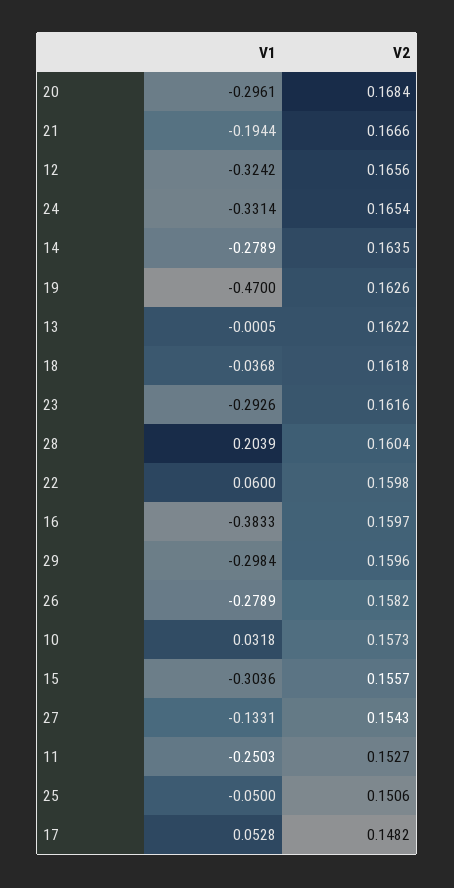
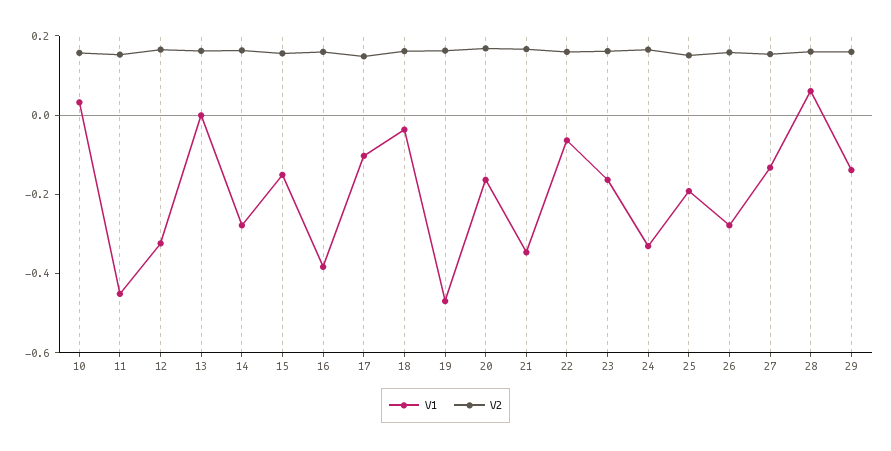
  {
    "V1": {
-     "20": -0.2961,
+     "20": -0.15,
-     "21": -0.1944,
+     "21": -0.35,
      "12": -0.3242,
      "24": -0.3314,
      "14": -0.2789,
      "19": -0.47,
      "13": -0.0005,
      "18": -0.0368,
-     "23": -0.2926,
+     "23": -0.15,
-     "28": 0.2039,
+     "28": 0.05,
-     "22": 0.06,
+     "22": -0.05,
      "16": -0.3833,
-     "29": -0.2984,
+     "29": -0.15,
      "26": -0.2789,
      "10": 0.0318,
-     "15": -0.3036,
+     "15": -0.15,
      "27": -0.1331,
-     "11": -0.2503,
+     "11": -0.45,
-     "25": -0.05,
+     "25": -0.2,
-     "17": 0.0528
+     "17": -0.1
    },
    "V2": {
      "20": 0.1684,
      "21": 0.1666,
      "12": 0.1656,
      "24": 0.1654,
      "14": 0.1635,
      "19": 0.1626,
      "13": 0.1622,
      "18": 0.1618,
      "23": 0.1616,
      "28": 0.1604,
      "22": 0.1598,
      "16": 0.1597,
      "29": 0.1596,
      "26": 0.1582,
      "10": 0.1573,
      "15": 0.1557,
      "27": 0.1543,
      "11": 0.1527,
      "25": 0.1506,
      "17": 0.1482
    }
  }

